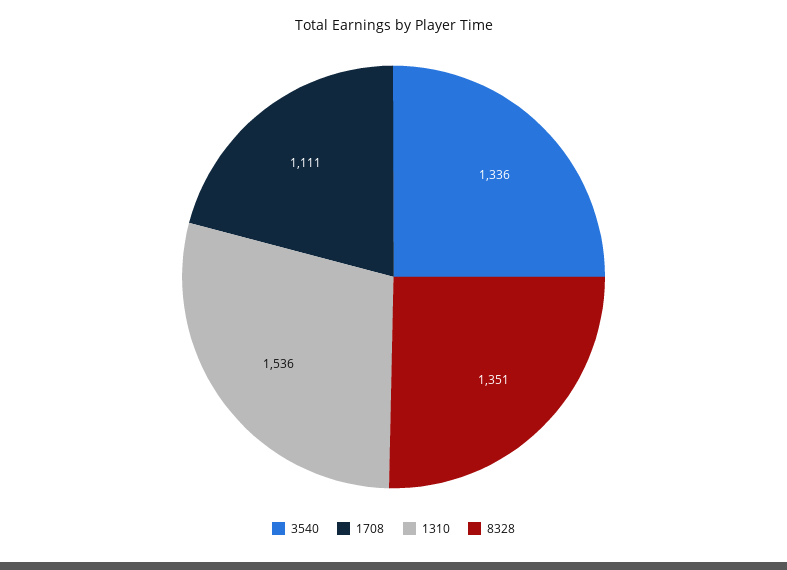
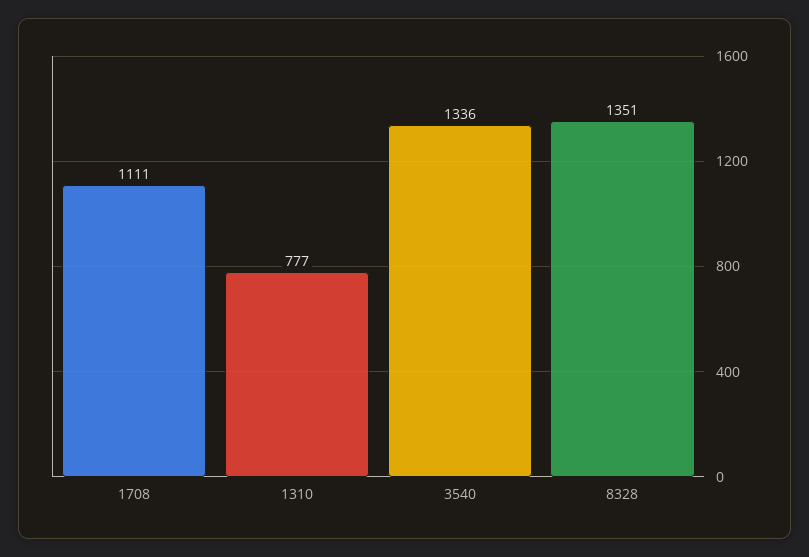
  {
    "3540": 1336,
    "1708": 1111,
-   "1310": 1536,
+   "1310": 777,
    "8328": 1351
  }

